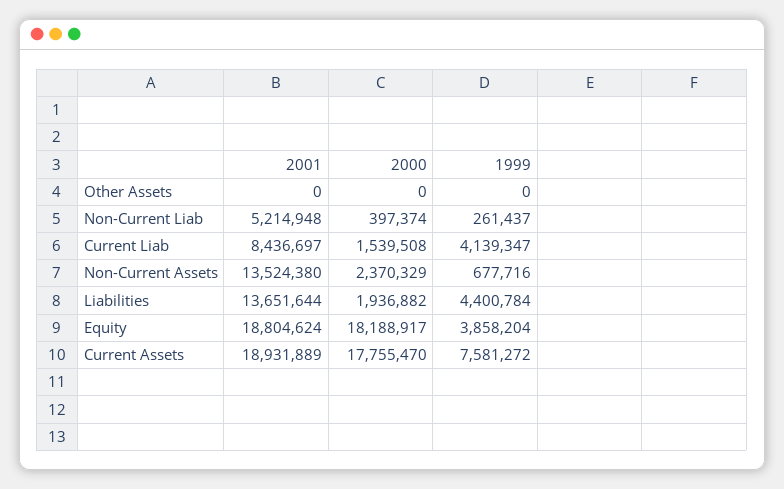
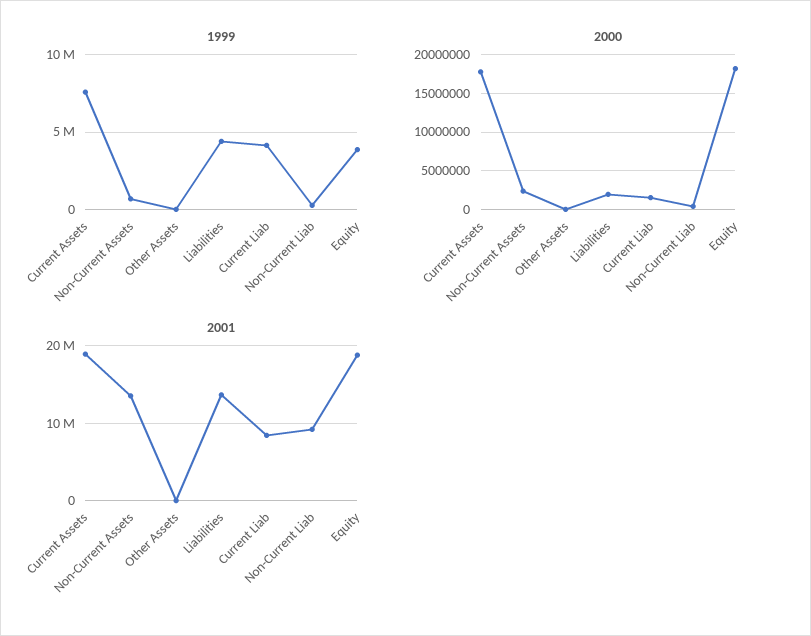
  {
    "2001": {
      "Other Assets": 0,
-     "Non-Current Liab": 5214948,
+     "Non-Current Liab": 9000000,
      "Current Liab": 8436697,
      "Non-Current Assets": 13524380,
      "Liabilities": 13651644,
      "Equity": 18804624,
      "Current Assets": 18931889
    },
    "2000": {
      "Other Assets": 0,
      "Non-Current Liab": 397374,
      "Current Liab": 1539508,
      "Non-Current Assets": 2370329,
      "Liabilities": 1936882,
      "Equity": 18188917,
      "Current Assets": 17755470
    },
    "1999": {
      "Other Assets": 0,
      "Non-Current Liab": 261437,
      "Current Liab": 4139347,
      "Non-Current Assets": 677716,
      "Liabilities": 4400784,
      "Equity": 3858204,
      "Current Assets": 7581272
    }
  }

